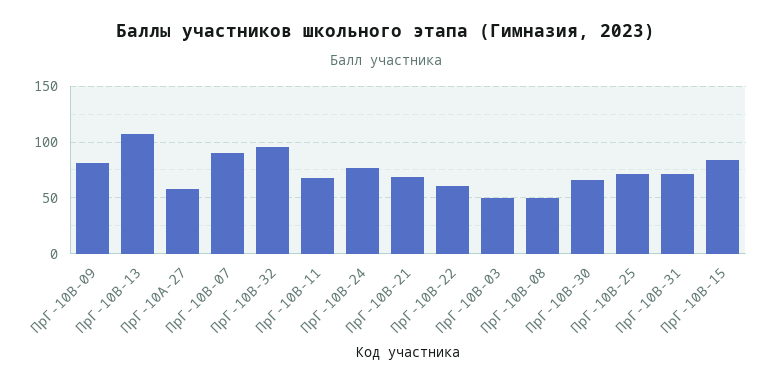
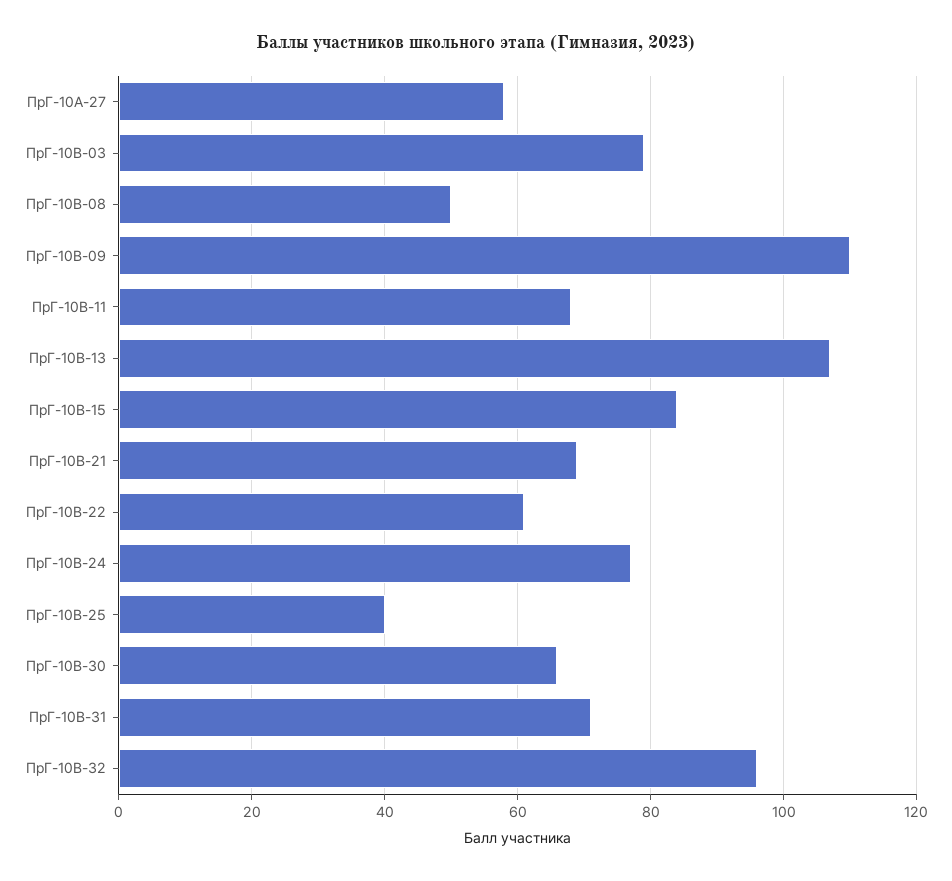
  {
-   "ПрГ-10В-09": 80,
+   "ПрГ-10В-09": 110,
    "ПрГ-10В-13": 105,
    "ПрГ-10А-27": 60,
-   "ПрГ-10В-07": 90,
    "ПрГ-10В-32": 95,
    "ПрГ-10В-11": 70,
    "ПрГ-10В-24": 75,
    "ПрГ-10В-21": 70,
    "ПрГ-10В-22": 60,
-   "ПрГ-10В-03": 50,
+   "ПрГ-10В-03": 80,
    "ПрГ-10В-08": 50,
    "ПрГ-10В-30": 65,
-   "ПрГ-10В-25": 70,
+   "ПрГ-10В-25": 40,
    "ПрГ-10В-31": 70,
    "ПрГ-10В-15": 85
  }

